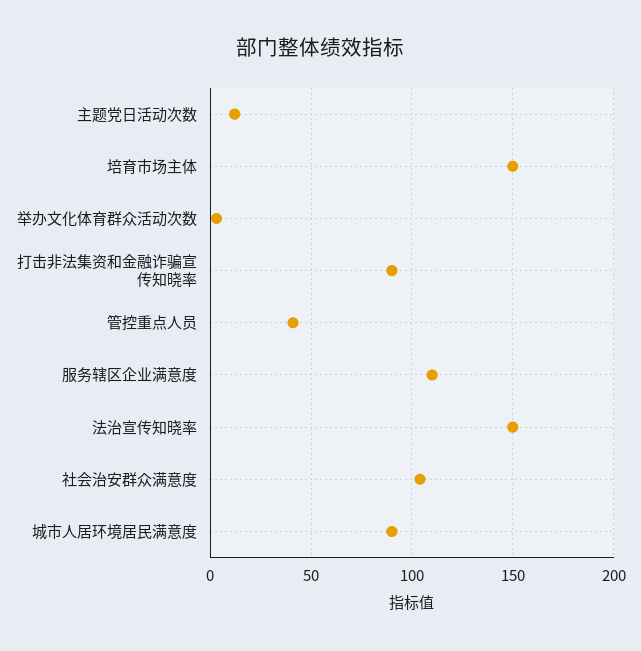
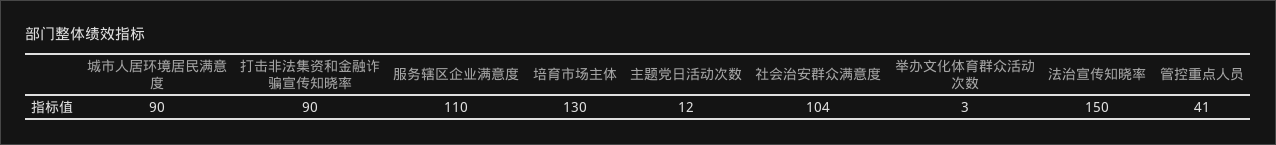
  {
    "主题党日活动次数": 12,
-   "培育市场主体": 150,
+   "培育市场主体": 130,
    "举办文化体育群众活动次数": 3,
    "打击非法集资和金融诈骗宣传知晓率": 90,
    "管控重点人员": 41,
    "服务辖区企业满意度": 110,
    "法治宣传知晓率": 150,
    "社会治安群众满意度": 104,
    "城市人居环境居民满意度": 90
  }

